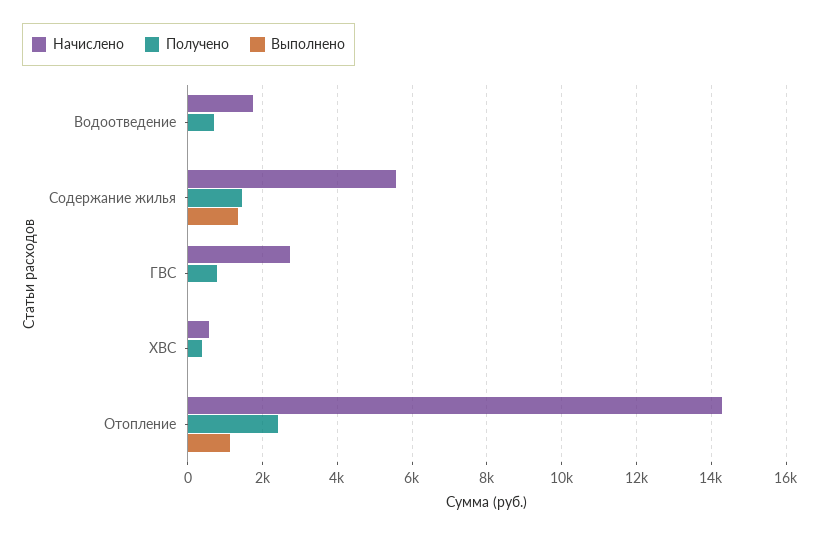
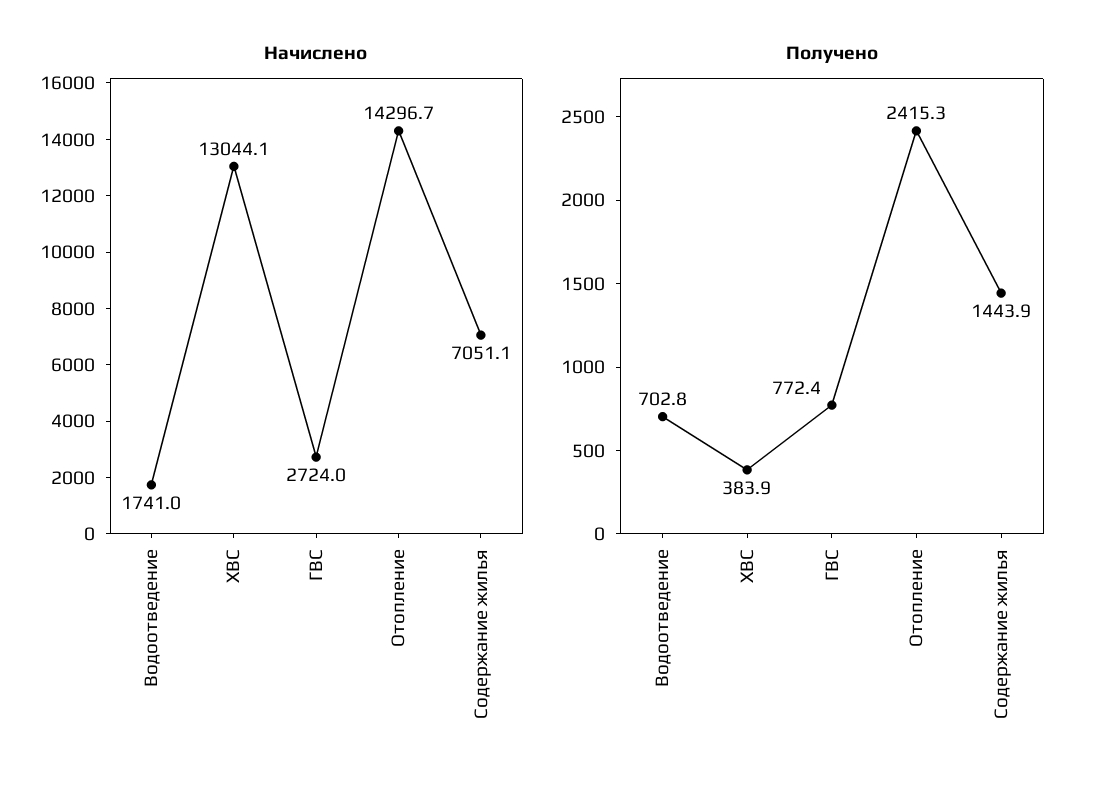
  {
    "Начислено": {
      "Водоотведение": 1741,
-     "Содержание жилья": 5600,
+     "Содержание жилья": 7051.1,
      "ГВС": 2724,
-     "ХВС": 600,
+     "ХВС": 13044.1,
      "Отопление": 14296.7
    },
    "Получено": {
      "Водоотведение": 702.8,
      "Содержание жилья": 1443.9,
      "ГВС": 772.4,
      "ХВС": 383.9,
      "Отопление": 2415.3
-   },
+   }
-   "Выполнено": {
-     "Водоотведение": 0,
-     "Содержание жилья": 1400,
-     "ГВС": 0,
-     "ХВС": 0,
-     "Отопление": 1200
-   }
  }

